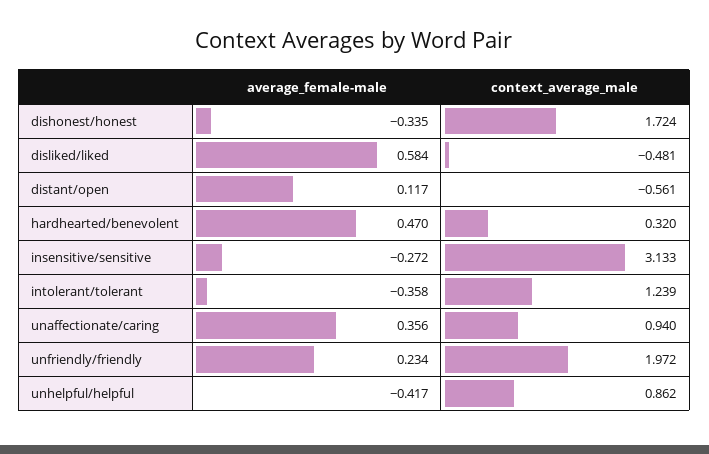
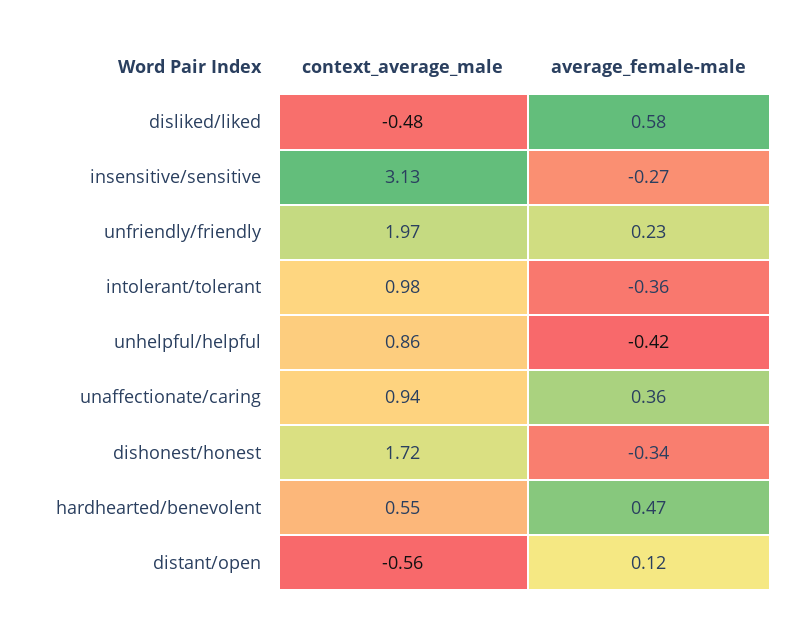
  {
    "average_female-male": {
      "dishonest/honest": -0.335,
      "disliked/liked": 0.584,
      "distant/open": 0.117,
      "hardhearted/benevolent": 0.47,
      "insensitive/sensitive": -0.272,
      "intolerant/tolerant": -0.358,
      "unaffectionate/caring": 0.356,
      "unfriendly/friendly": 0.234,
      "unhelpful/helpful": -0.417
    },
    "context_average_male": {
      "dishonest/honest": 1.724,
      "disliked/liked": -0.481,
      "distant/open": -0.561,
-     "hardhearted/benevolent": 0.32,
+     "hardhearted/benevolent": 0.55,
      "insensitive/sensitive": 3.133,
-     "intolerant/tolerant": 1.239,
+     "intolerant/tolerant": 0.98,
      "unaffectionate/caring": 0.94,
      "unfriendly/friendly": 1.972,
      "unhelpful/helpful": 0.862
    }
  }

